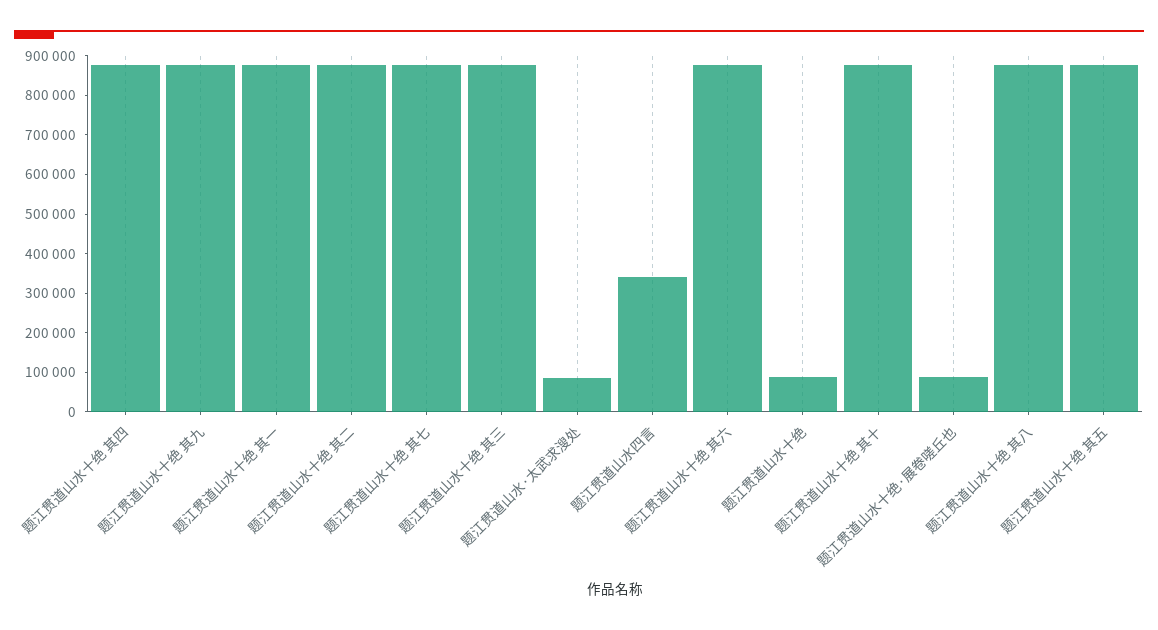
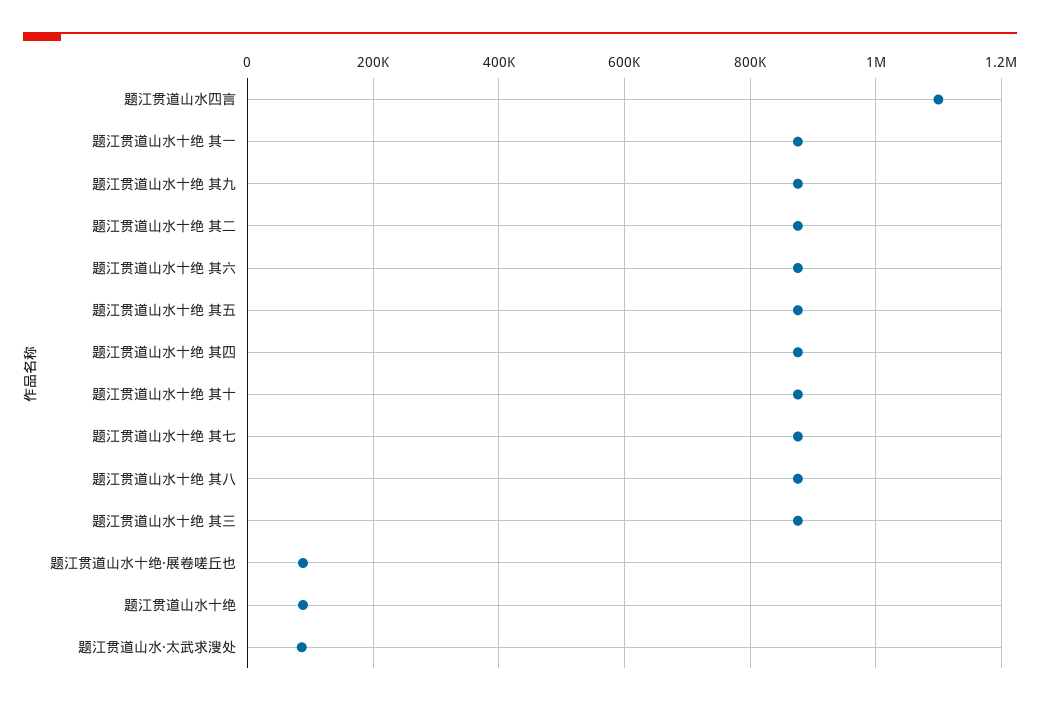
  {
    "题江贯道山水十绝 其四": 880000,
    "题江贯道山水十绝 其九": 880000,
    "题江贯道山水十绝 其一": 880000,
    "题江贯道山水十绝 其二": 880000,
    "题江贯道山水十绝 其七": 880000,
    "题江贯道山水十绝 其三": 880000,
    "题江贯道山水·太武求溲处": 80000,
-   "题江贯道山水四言": 350000,
+   "题江贯道山水四言": 1100000,
    "题江贯道山水十绝 其六": 880000,
    "题江贯道山水十绝": 80000,
    "题江贯道山水十绝 其十": 880000,
    "题江贯道山水十绝·展卷嗟丘也": 80000,
    "题江贯道山水十绝 其八": 880000,
    "题江贯道山水十绝 其五": 880000
  }

